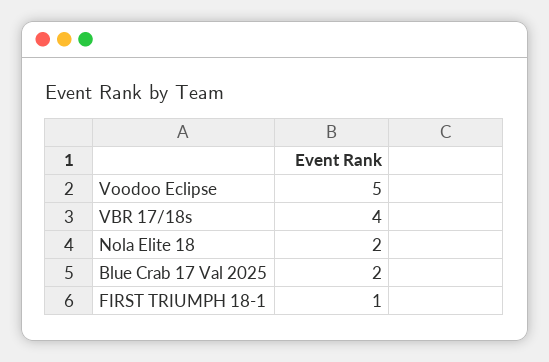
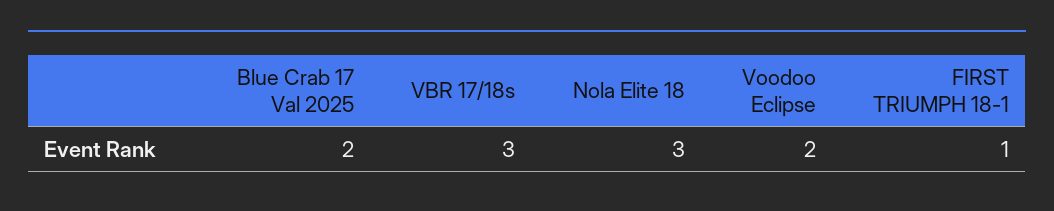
  {
-   "Voodoo Eclipse": 5,
+   "Voodoo Eclipse": 2,
-   "VBR 17/18s": 4,
+   "VBR 17/18s": 3,
-   "Nola Elite 18": 2,
+   "Nola Elite 18": 3,
    "Blue Crab 17 Val 2025": 2,
    "FIRST TRIUMPH 18-1": 1
  }

